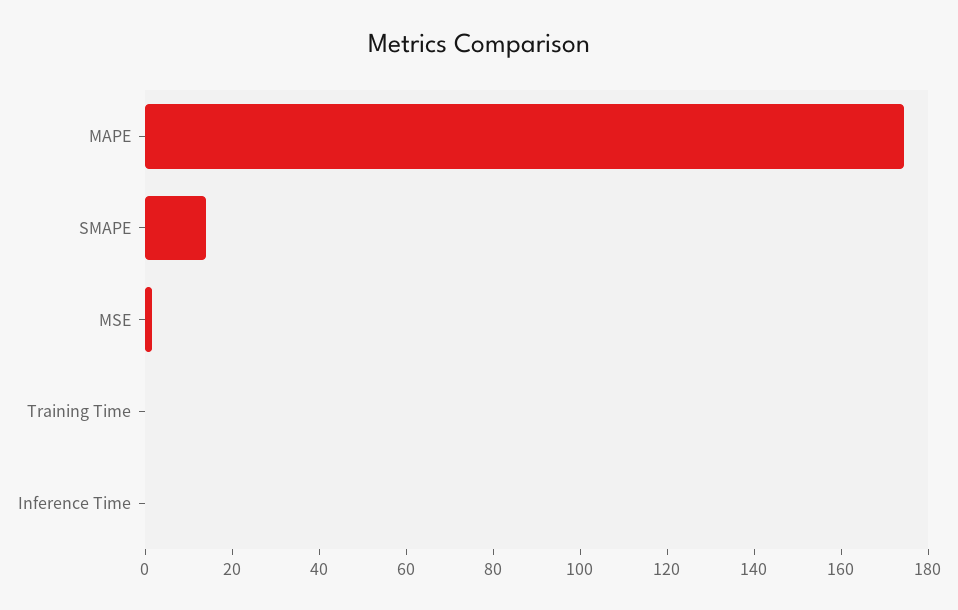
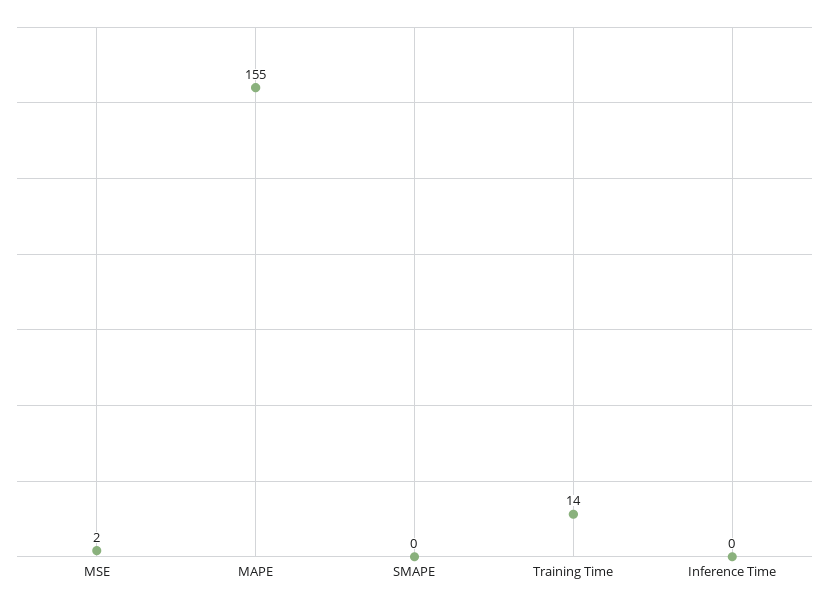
  {
-   "MAPE": 175,
+   "MAPE": 155,
-   "SMAPE": 15,
+   "SMAPE": 0,
    "MSE": 2,
-   "Training Time": 0,
+   "Training Time": 14,
    "Inference Time": 0
  }

